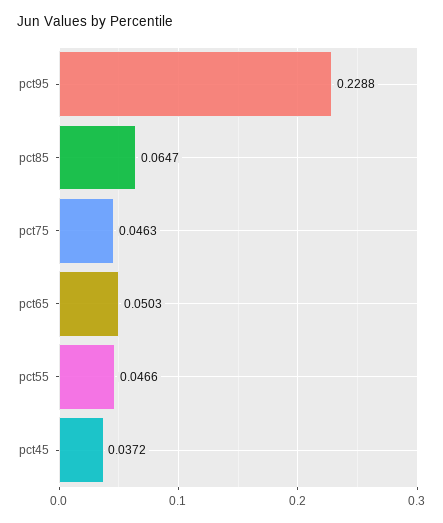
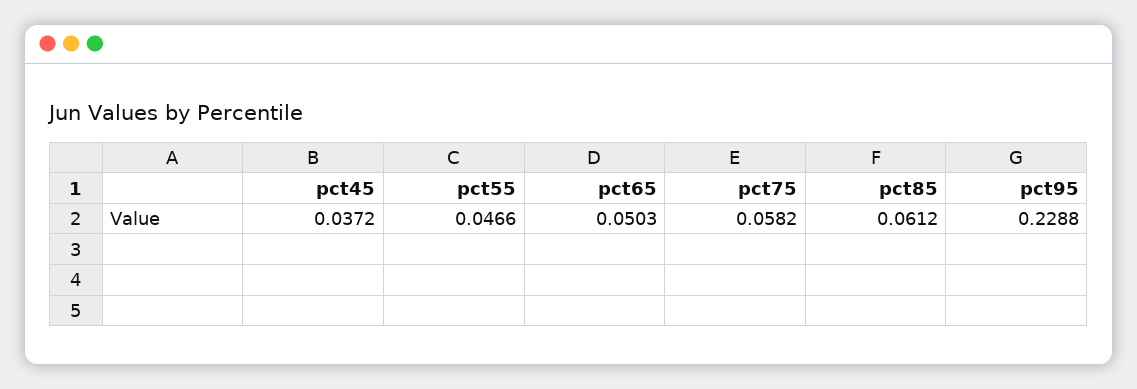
  {
    "pct95": 0.2288,
-   "pct85": 0.0647,
+   "pct85": 0.0612,
-   "pct75": 0.0463,
+   "pct75": 0.0582,
    "pct65": 0.0503,
    "pct55": 0.0466,
    "pct45": 0.0372
  }

